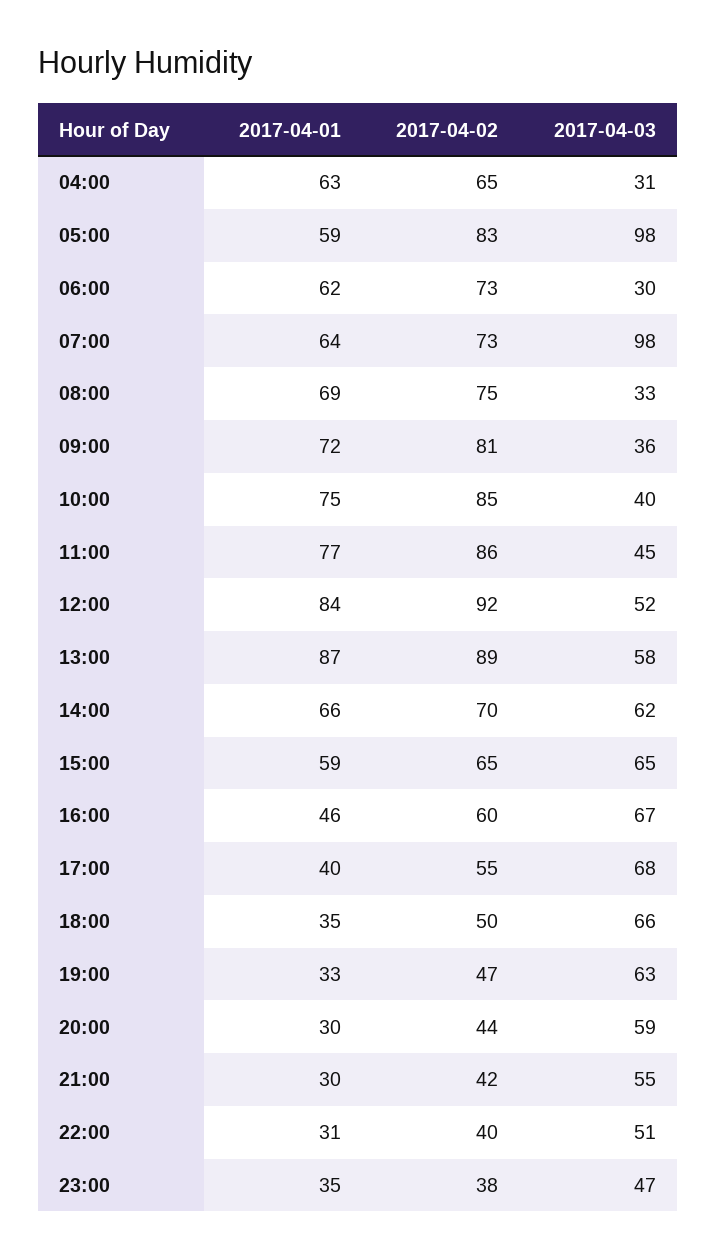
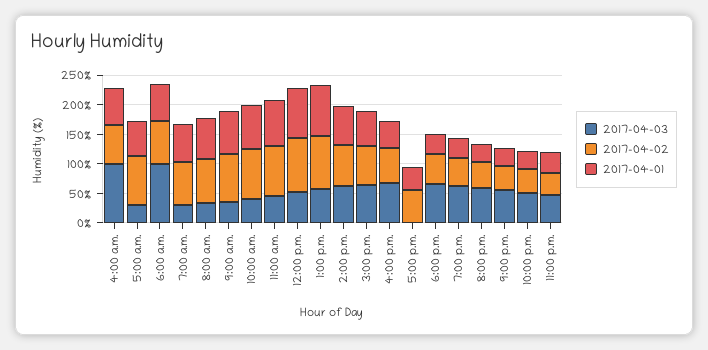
  {
    "2017-04-01": {
      "04:00": 63,
      "05:00": 59,
      "06:00": 62,
      "07:00": 64,
      "08:00": 69,
      "09:00": 72,
      "10:00": 75,
      "11:00": 77,
      "12:00": 84,
      "13:00": 87,
      "14:00": 66,
      "15:00": 59,
      "16:00": 46,
      "17:00": 40,
      "18:00": 35,
      "19:00": 33,
      "20:00": 30,
      "21:00": 30,
      "22:00": 31,
      "23:00": 35
    },
    "2017-04-02": {
      "04:00": 65,
      "05:00": 83,
      "06:00": 73,
      "07:00": 73,
      "08:00": 75,
      "09:00": 81,
      "10:00": 85,
      "11:00": 86,
      "12:00": 92,
      "13:00": 89,
      "14:00": 70,
      "15:00": 65,
      "16:00": 60,
      "17:00": 55,
      "18:00": 50,
      "19:00": 47,
      "20:00": 44,
      "21:00": 42,
      "22:00": 40,
      "23:00": 38
    },
    "2017-04-03": {
-     "04:00": 31,
+     "04:00": 100,
-     "05:00": 98,
+     "05:00": 25,
-     "06:00": 30,
+     "06:00": 100,
-     "07:00": 98,
+     "07:00": 25,
      "08:00": 33,
      "09:00": 36,
      "10:00": 40,
      "11:00": 45,
      "12:00": 52,
      "13:00": 58,
      "14:00": 62,
      "15:00": 65,
      "16:00": 67,
-     "17:00": 68,
+     "17:00": 0,
      "18:00": 66,
      "19:00": 63,
      "20:00": 59,
      "21:00": 55,
      "22:00": 51,
      "23:00": 47
    }
  }

